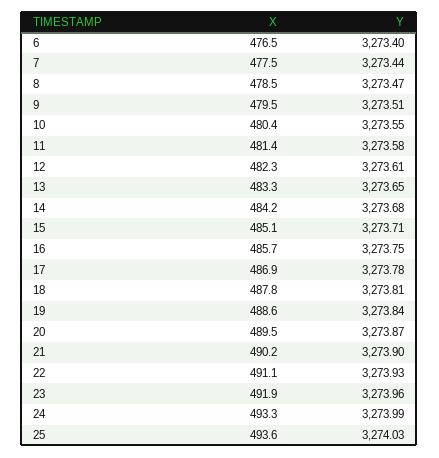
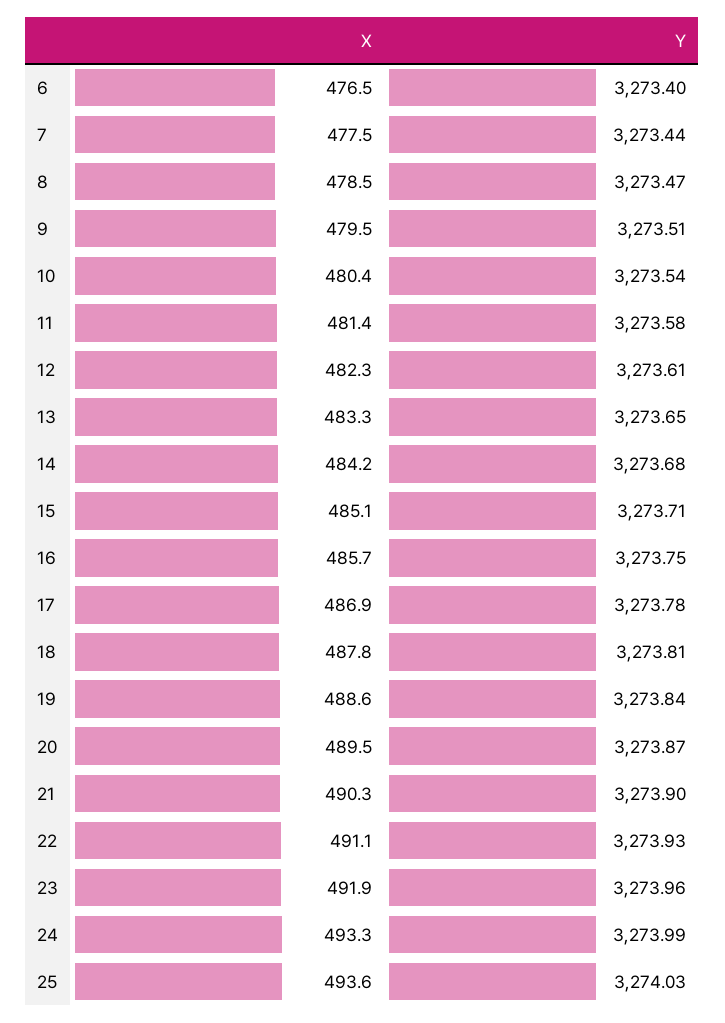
  {
    "X": {
      "6": 476.5,
      "7": 477.5,
      "8": 478.5,
      "9": 479.5,
      "10": 480.4,
      "11": 481.4,
      "12": 482.3,
      "13": 483.3,
      "14": 484.2,
      "15": 485.1,
      "16": 485.7,
      "17": 486.9,
      "18": 487.8,
      "19": 488.6,
      "20": 489.5,
-     "21": 490.2,
+     "21": 490.3,
      "22": 491.1,
      "23": 491.9,
      "24": 493.3,
      "25": 493.6
    },
    "Y": {
      "6": 3273.4,
      "7": 3273.44,
      "8": 3273.47,
      "9": 3273.51,
-     "10": 3273.55,
+     "10": 3273.54,
      "11": 3273.58,
      "12": 3273.61,
      "13": 3273.65,
      "14": 3273.68,
      "15": 3273.71,
      "16": 3273.75,
      "17": 3273.78,
      "18": 3273.81,
      "19": 3273.84,
      "20": 3273.87,
      "21": 3273.9,
      "22": 3273.93,
      "23": 3273.96,
      "24": 3273.99,
      "25": 3274.03
    }
  }

